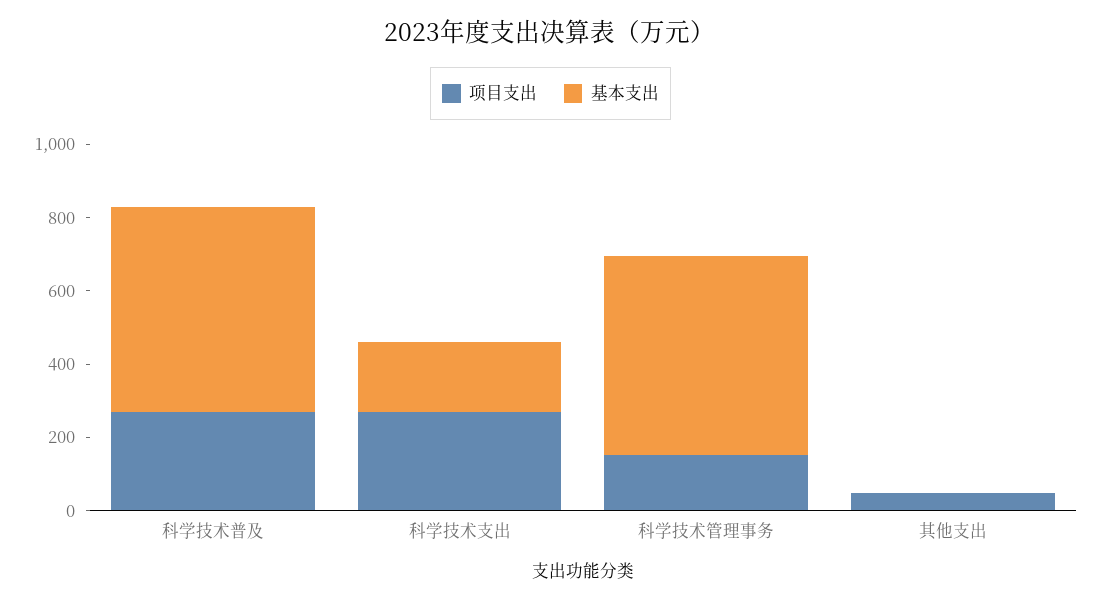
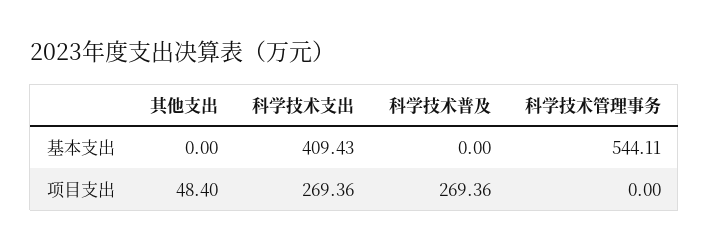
  {
    "项目支出": {
      "科学技术普及": 269.36,
      "科学技术支出": 269.36,
-     "科学技术管理事务": 150,
+     "科学技术管理事务": 0,
      "其他支出": 48.4
    },
    "基本支出": {
-     "科学技术普及": 550,
+     "科学技术普及": 0,
-     "科学技术支出": 200,
+     "科学技术支出": 409.43,
      "科学技术管理事务": 544.11,
      "其他支出": 0
    }
  }

